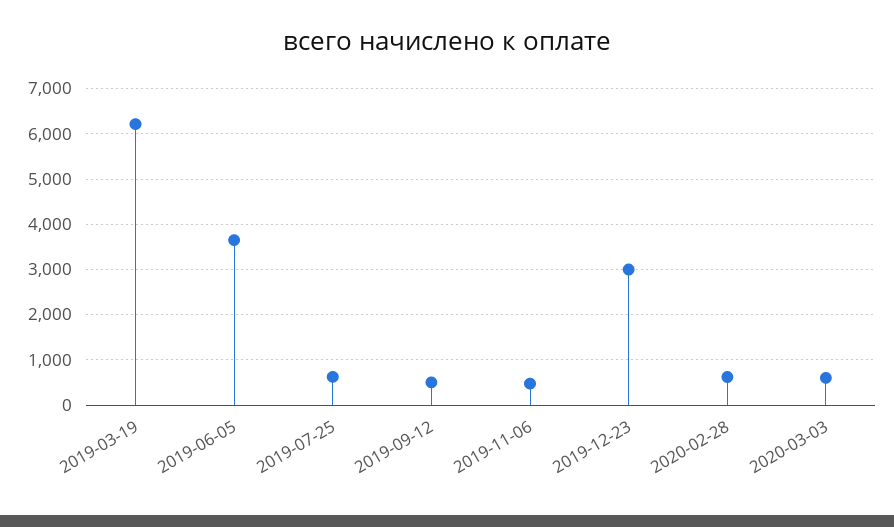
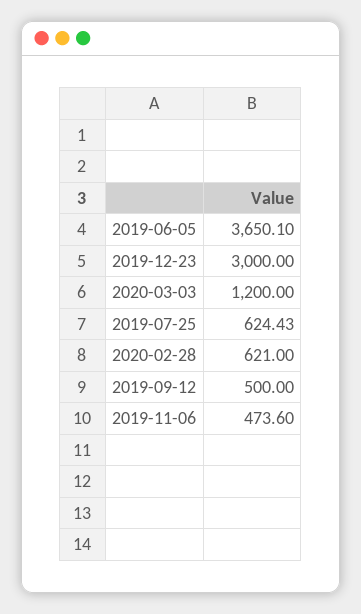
  {
-   "2019-03-19": 6200,
    "2019-06-05": 3650.1,
    "2019-07-25": 624.43,
    "2019-09-12": 500,
    "2019-11-06": 473.6,
    "2019-12-23": 3000,
    "2020-02-28": 621,
-   "2020-03-03": 600
+   "2020-03-03": 1200
  }

